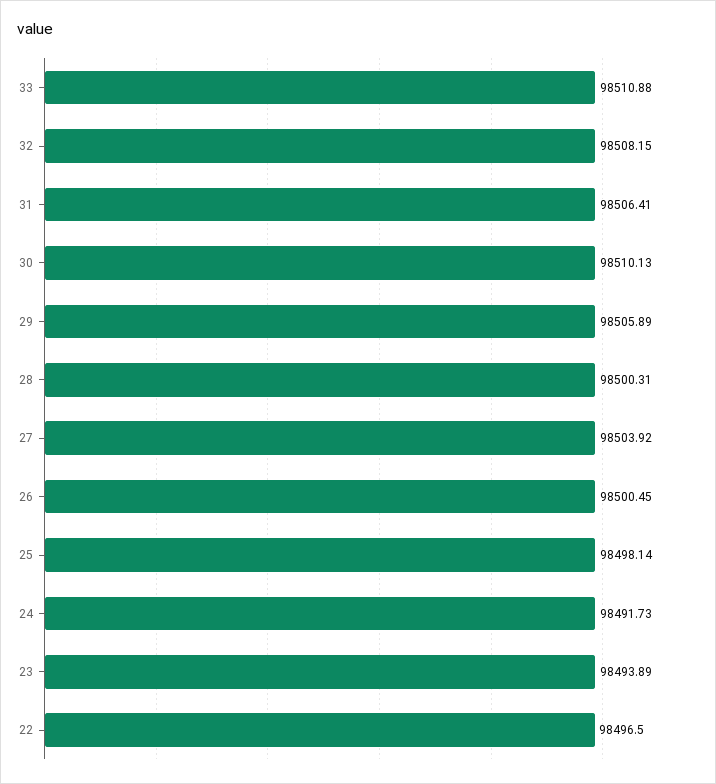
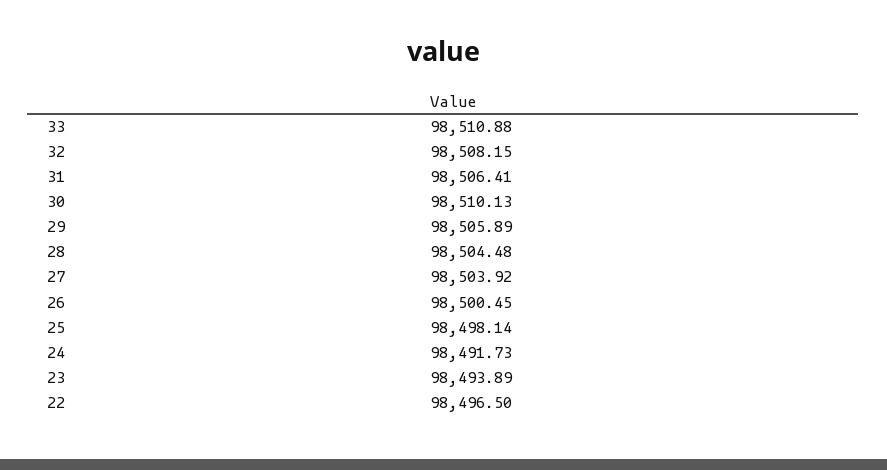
  {
    "33": 98510.88,
    "32": 98508.15,
    "31": 98506.41,
    "30": 98510.13,
    "29": 98505.89,
-   "28": 98500.31,
+   "28": 98504.48,
    "27": 98503.92,
    "26": 98500.45,
    "25": 98498.14,
    "24": 98491.73,
    "23": 98493.89,
    "22": 98496.5
  }

